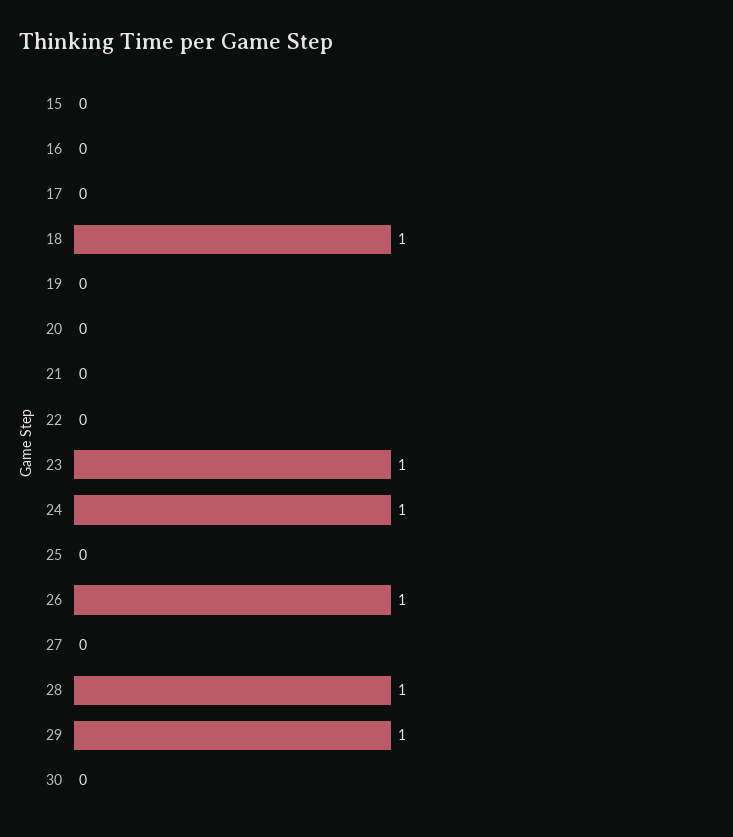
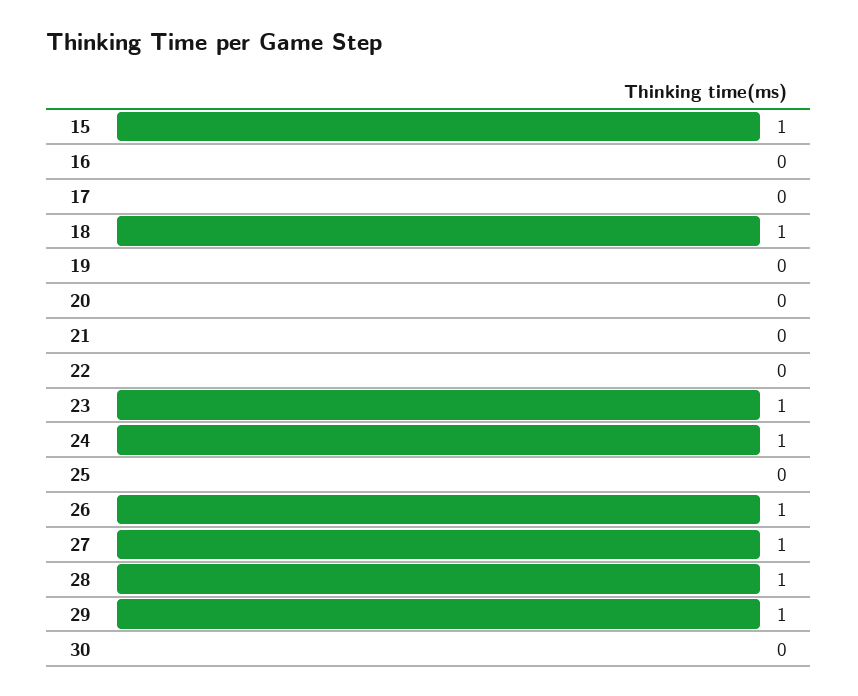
  {
-   "15": 0,
+   "15": 1,
    "16": 0,
    "17": 0,
    "18": 1,
    "19": 0,
    "20": 0,
    "21": 0,
    "22": 0,
    "23": 1,
    "24": 1,
    "25": 0,
    "26": 1,
-   "27": 0,
+   "27": 1,
    "28": 1,
    "29": 1,
    "30": 0
  }

